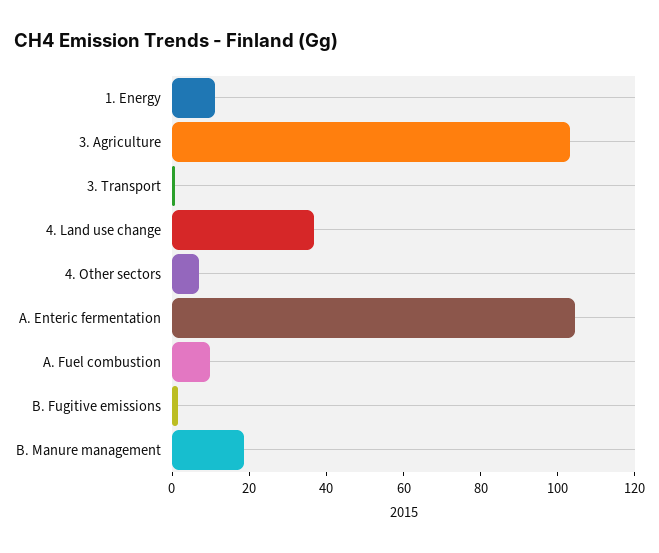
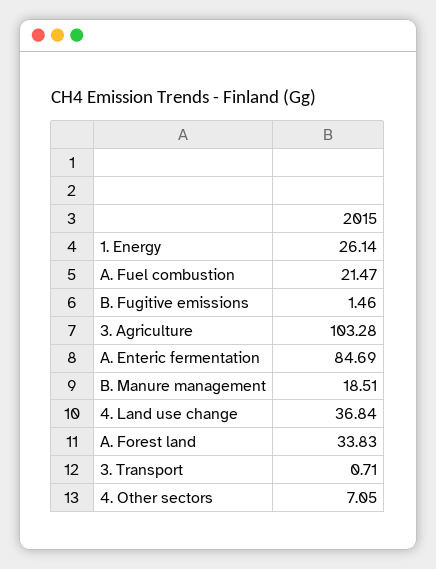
  {
-   "1. Energy": 10,
+   "1. Energy": 26.14,
    "3. Agriculture": 103.28,
    "3. Transport": 0.71,
    "4. Land use change": 36.84,
    "4. Other sectors": 7.05,
-   "A. Enteric fermentation": 105,
+   "A. Enteric fermentation": 84.69,
-   "A. Fuel combustion": 10,
+   "A. Fuel combustion": 21.47,
    "B. Fugitive emissions": 1.46,
-   "B. Manure management": 18.51
+   "B. Manure management": 18.51,
+   "A. Forest land": 33.83
  }

